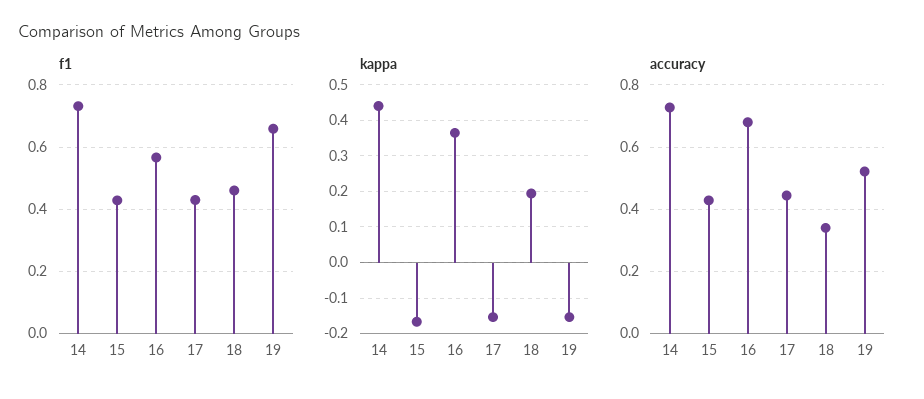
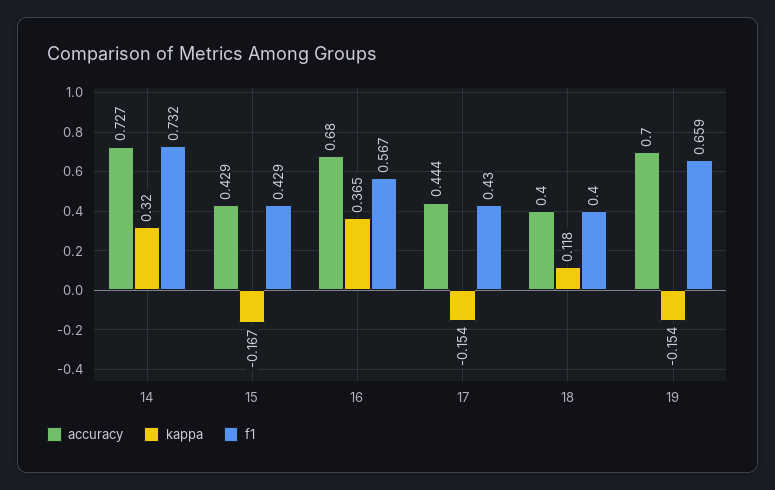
  {
    "f1": {
      "14": 0.732,
      "15": 0.429,
      "16": 0.567,
      "17": 0.43,
-     "18": 0.46,
+     "18": 0.4,
      "19": 0.659
    },
    "kappa": {
-     "14": 0.44,
+     "14": 0.32,
      "15": -0.167,
      "16": 0.365,
      "17": -0.154,
-     "18": 0.2,
+     "18": 0.118,
      "19": -0.154
    },
    "accuracy": {
      "14": 0.727,
      "15": 0.429,
      "16": 0.68,
      "17": 0.444,
-     "18": 0.34,
+     "18": 0.4,
-     "19": 0.52
+     "19": 0.7
    }
  }

